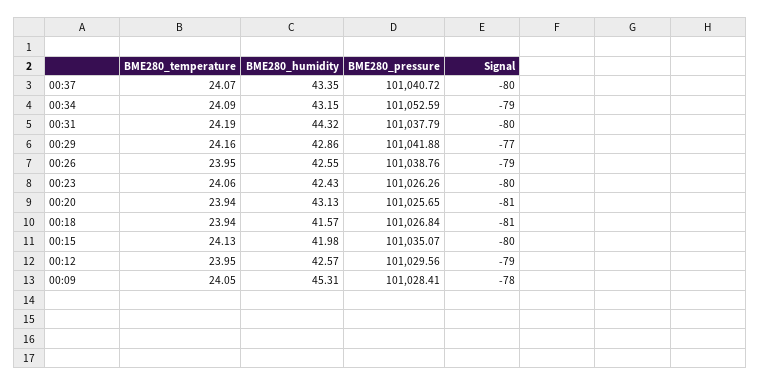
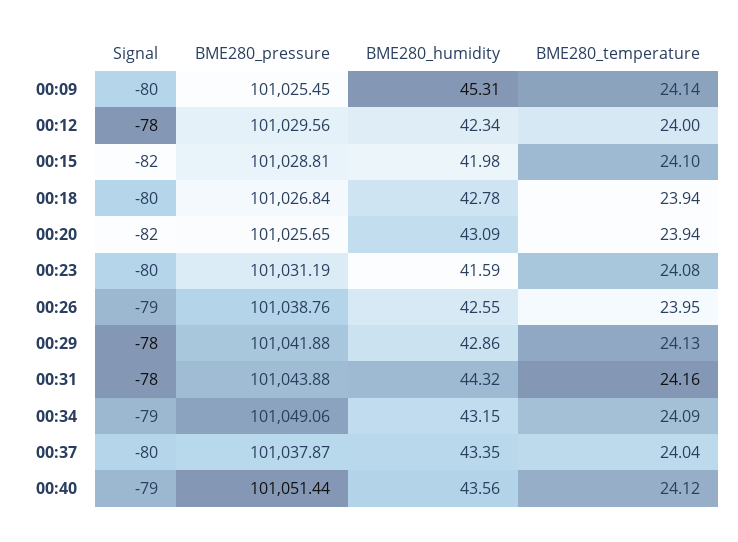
  {
    "BME280_temperature": {
-     "00:37": 24.07,
+     "00:37": 24.04,
      "00:34": 24.09,
-     "00:31": 24.19,
+     "00:31": 24.16,
-     "00:29": 24.16,
+     "00:29": 24.13,
      "00:26": 23.95,
-     "00:23": 24.06,
+     "00:23": 24.08,
      "00:20": 23.94,
      "00:18": 23.94,
-     "00:15": 24.13,
+     "00:15": 24.1,
-     "00:12": 23.95,
+     "00:12": 24,
-     "00:09": 24.05
+     "00:09": 24.14,
+     "00:40": 24.12
    },
    "BME280_humidity": {
      "00:37": 43.35,
      "00:34": 43.15,
      "00:31": 44.32,
      "00:29": 42.86,
      "00:26": 42.55,
-     "00:23": 42.43,
+     "00:23": 41.59,
-     "00:20": 43.13,
+     "00:20": 43.09,
-     "00:18": 41.57,
+     "00:18": 42.78,
      "00:15": 41.98,
-     "00:12": 42.57,
+     "00:12": 42.34,
-     "00:09": 45.31
+     "00:09": 45.31,
+     "00:40": 43.56
    },
    "BME280_pressure": {
-     "00:37": 101040.72,
+     "00:37": 101037.87,
-     "00:34": 101052.59,
+     "00:34": 101049.06,
-     "00:31": 101037.79,
+     "00:31": 101043.88,
      "00:29": 101041.88,
      "00:26": 101038.76,
-     "00:23": 101026.26,
+     "00:23": 101031.19,
      "00:20": 101025.65,
      "00:18": 101026.84,
-     "00:15": 101035.07,
+     "00:15": 101028.81,
      "00:12": 101029.56,
-     "00:09": 101028.41
+     "00:09": 101025.45,
+     "00:40": 101051.44
    },
    "Signal": {
      "00:37": -80,
      "00:34": -79,
-     "00:31": -80,
+     "00:31": -78,
-     "00:29": -77,
+     "00:29": -78,
      "00:26": -79,
      "00:23": -80,
-     "00:20": -81,
+     "00:20": -82,
-     "00:18": -81,
+     "00:18": -80,
-     "00:15": -80,
+     "00:15": -82,
-     "00:12": -79,
+     "00:12": -78,
-     "00:09": -78
+     "00:09": -80,
+     "00:40": -79
    }
  }

